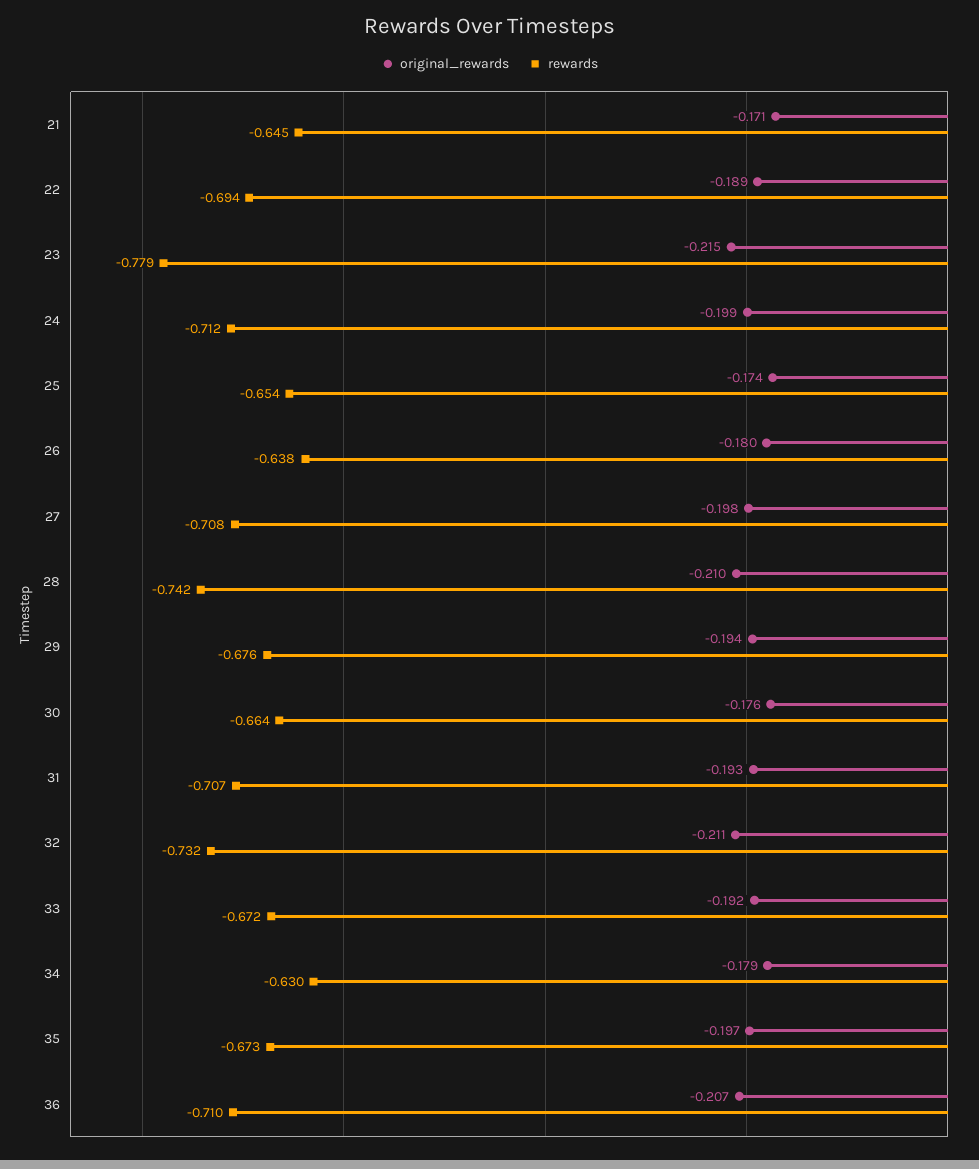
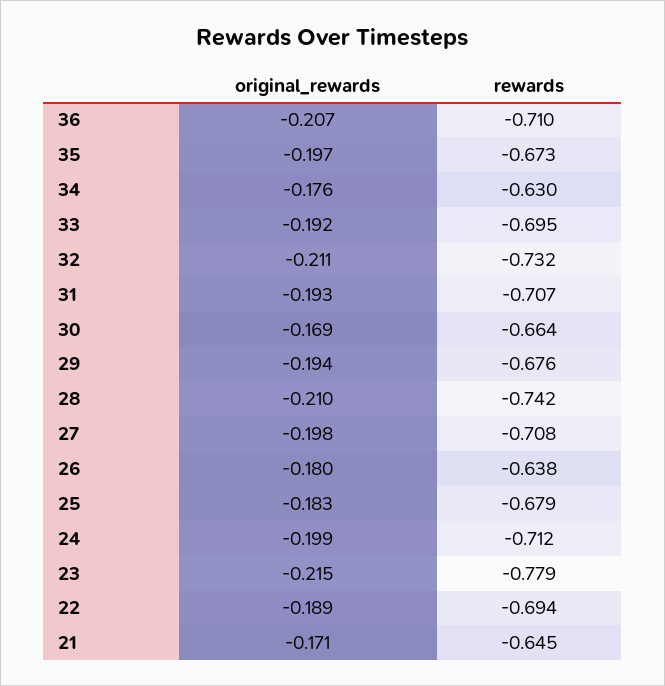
  {
    "original_rewards": {
      "21": -0.171,
      "22": -0.189,
      "23": -0.215,
      "24": -0.199,
-     "25": -0.174,
+     "25": -0.183,
      "26": -0.18,
      "27": -0.198,
      "28": -0.21,
      "29": -0.194,
-     "30": -0.176,
+     "30": -0.169,
      "31": -0.193,
      "32": -0.211,
      "33": -0.192,
-     "34": -0.179,
+     "34": -0.176,
      "35": -0.197,
      "36": -0.207
    },
    "rewards": {
      "21": -0.645,
      "22": -0.694,
      "23": -0.779,
      "24": -0.712,
-     "25": -0.654,
+     "25": -0.679,
      "26": -0.638,
      "27": -0.708,
      "28": -0.742,
      "29": -0.676,
      "30": -0.664,
      "31": -0.707,
      "32": -0.732,
-     "33": -0.672,
+     "33": -0.695,
      "34": -0.63,
      "35": -0.673,
      "36": -0.71
    }
  }

